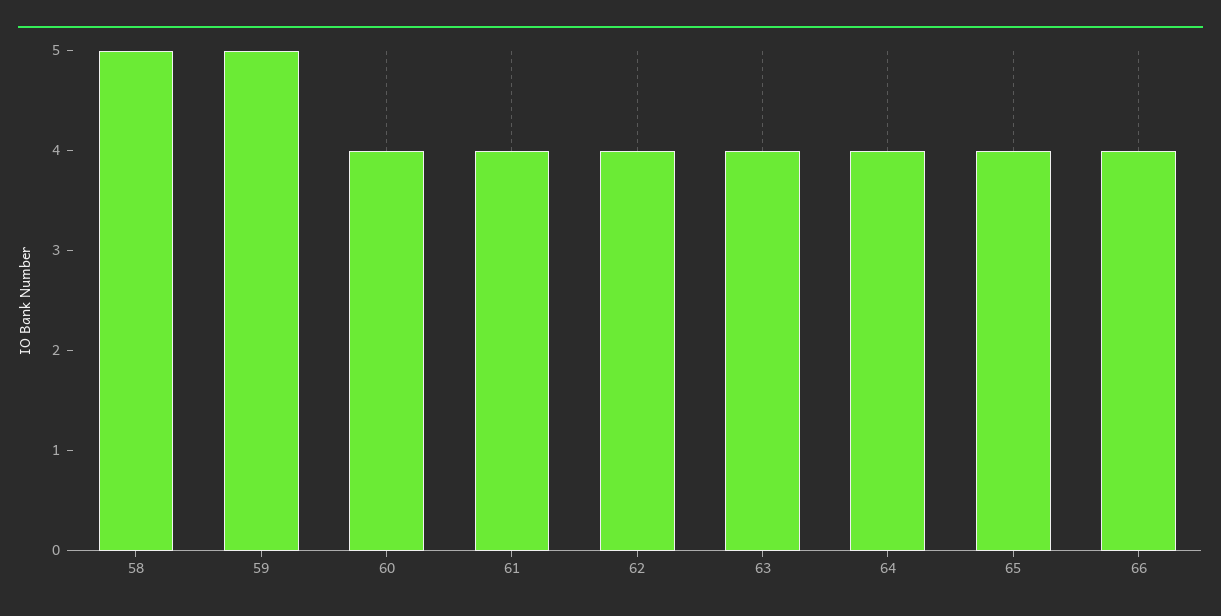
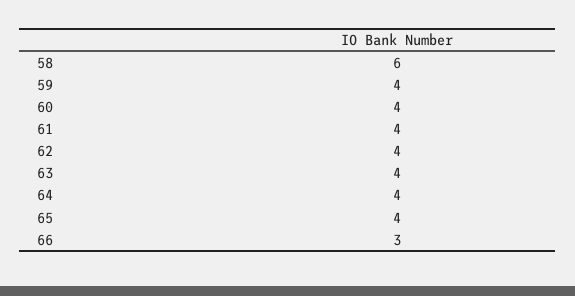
  {
-   "58": 5,
+   "58": 6,
-   "59": 5,
+   "59": 4,
    "60": 4,
    "61": 4,
    "62": 4,
    "63": 4,
    "64": 4,
    "65": 4,
-   "66": 4
+   "66": 3
  }

